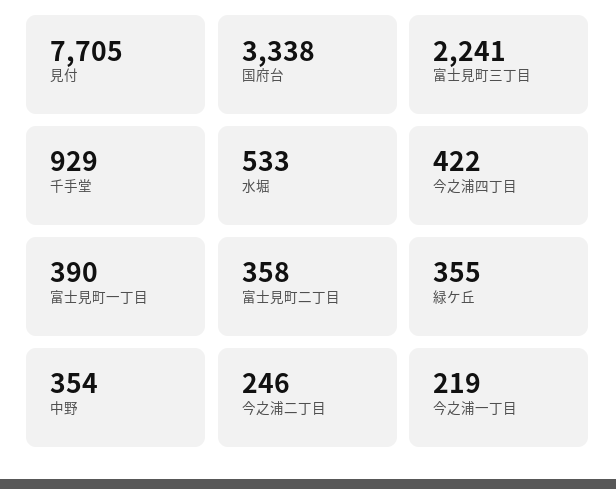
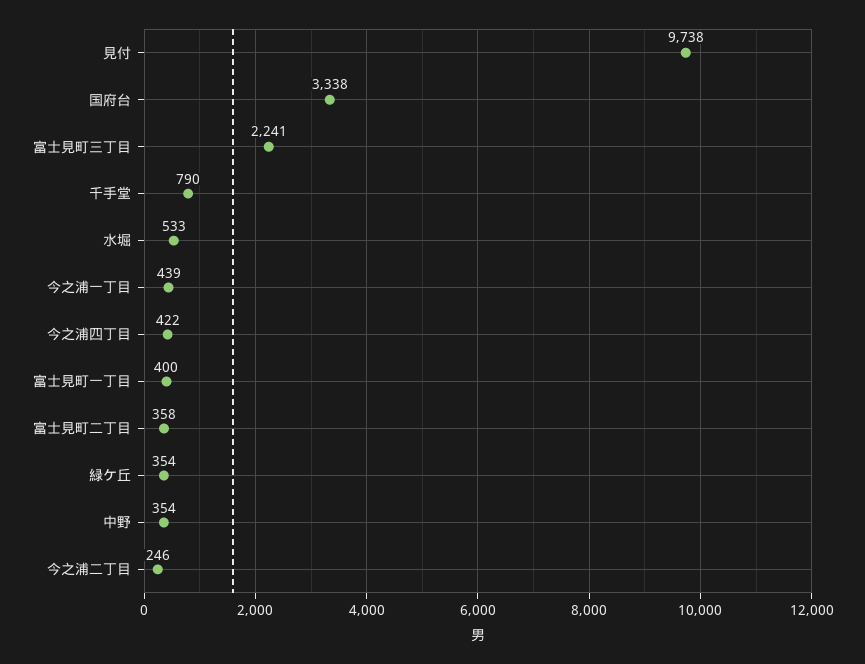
  {
-   "見付": 7705,
+   "見付": 9738,
    "国府台": 3338,
    "富士見町三丁目": 2241,
-   "千手堂": 929,
+   "千手堂": 790,
    "水堀": 533,
    "今之浦四丁目": 422,
-   "富士見町一丁目": 390,
+   "富士見町一丁目": 400,
    "富士見町二丁目": 358,
-   "緑ケ丘": 355,
+   "緑ケ丘": 354,
    "中野": 354,
    "今之浦二丁目": 246,
-   "今之浦一丁目": 219
+   "今之浦一丁目": 439
  }

